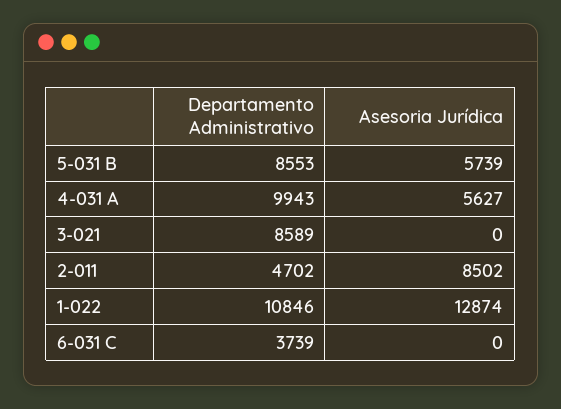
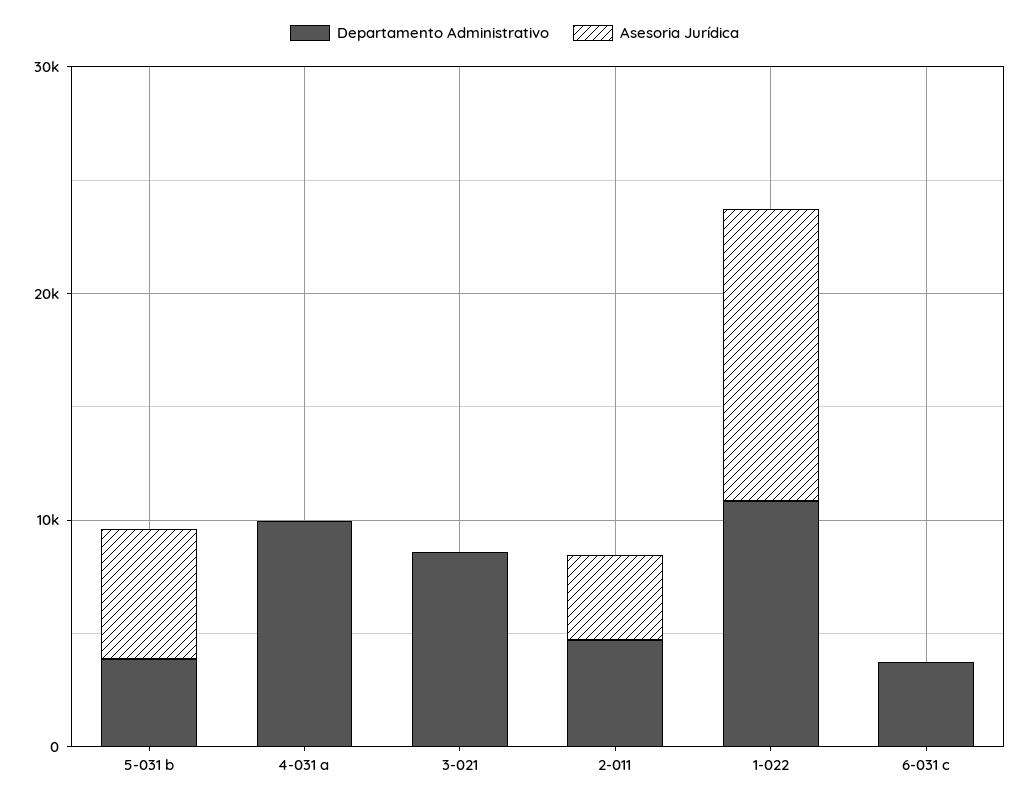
  {
    "Departamento Administrativo": {
-     "5-031 B": 8553,
+     "5-031 B": 4000,
      "4-031 A": 9943,
      "3-021": 8589,
      "2-011": 4702,
      "1-022": 10846,
      "6-031 C": 3739
    },
    "Asesoria Jurídica": {
      "5-031 B": 5739,
-     "4-031 A": 5627,
+     "4-031 A": 0,
      "3-021": 0,
-     "2-011": 8502,
+     "2-011": 4000,
      "1-022": 12874,
      "6-031 C": 0
    }
  }

